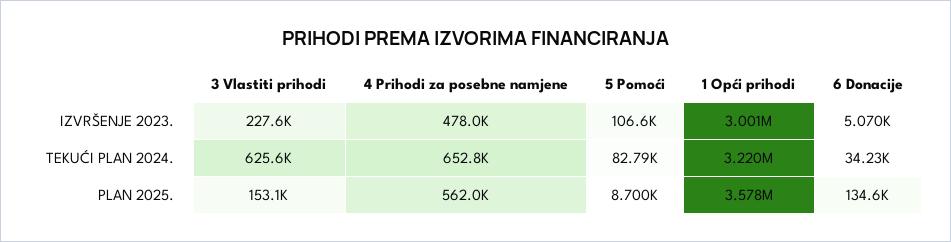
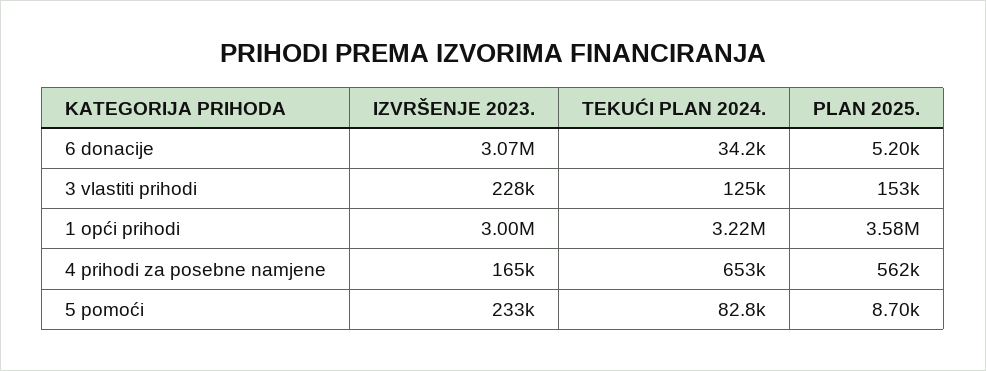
  {
    "3 Vlastiti prihodi": {
      "IZVRŠENJE 2023.": 227600,
-     "TEKUĆI PLAN 2024.": 625600,
+     "TEKUĆI PLAN 2024.": 125000,
      "PLAN 2025.": 153100
    },
    "4 Prihodi za posebne namjene": {
-     "IZVRŠENJE 2023.": 478000,
+     "IZVRŠENJE 2023.": 165000,
      "TEKUĆI PLAN 2024.": 652800,
      "PLAN 2025.": 562000
    },
    "5 Pomoći": {
-     "IZVRŠENJE 2023.": 106600,
+     "IZVRŠENJE 2023.": 233000,
      "TEKUĆI PLAN 2024.": 82790,
      "PLAN 2025.": 8700
    },
    "1 Opći prihodi": {
      "IZVRŠENJE 2023.": 3001000,
      "TEKUĆI PLAN 2024.": 3220000,
      "PLAN 2025.": 3578000
    },
    "6 Donacije": {
-     "IZVRŠENJE 2023.": 5070,
+     "IZVRŠENJE 2023.": 3070000,
      "TEKUĆI PLAN 2024.": 34230,
-     "PLAN 2025.": 134600
+     "PLAN 2025.": 5200
    }
  }

